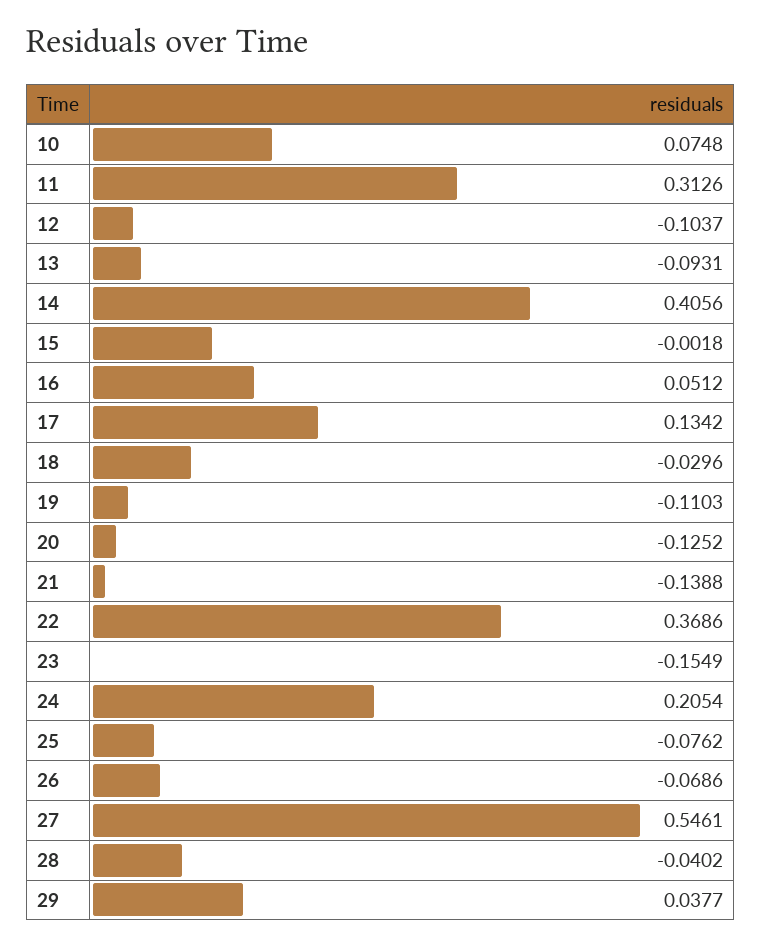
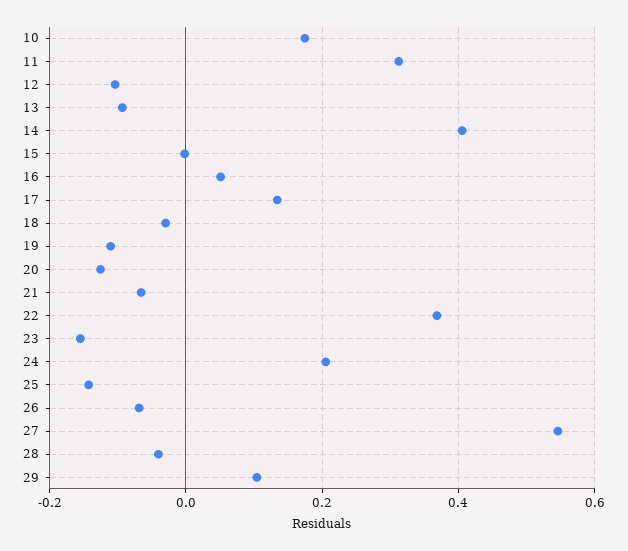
  {
-   "10": 0.0748,
+   "10": 0.18,
    "11": 0.3126,
    "12": -0.1037,
    "13": -0.0931,
    "14": 0.4056,
    "15": -0.0018,
    "16": 0.0512,
    "17": 0.1342,
    "18": -0.0296,
    "19": -0.1103,
    "20": -0.1252,
-   "21": -0.1388,
+   "21": -0.06,
    "22": 0.3686,
    "23": -0.1549,
    "24": 0.2054,
-   "25": -0.0762,
+   "25": -0.14,
    "26": -0.0686,
    "27": 0.5461,
    "28": -0.0402,
-   "29": 0.0377
+   "29": 0.1
  }

